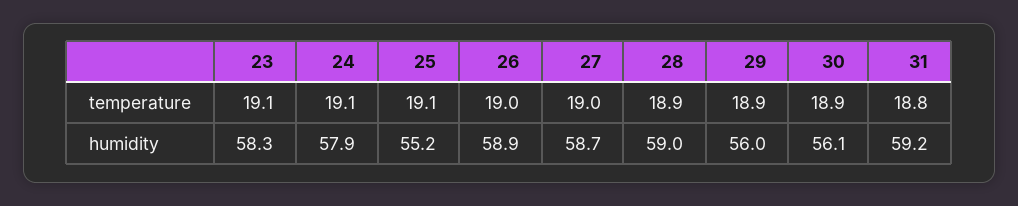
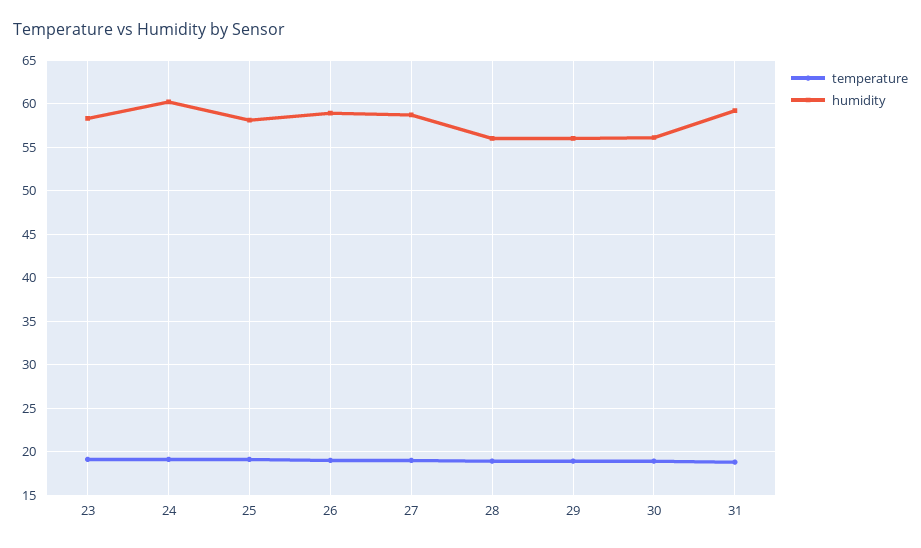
  {
    "temperature": {
      "23": 19.1,
      "24": 19.1,
      "25": 19.1,
      "26": 19,
      "27": 19,
      "28": 18.9,
      "29": 18.9,
      "30": 18.9,
      "31": 18.8
    },
    "humidity": {
      "23": 58.3,
-     "24": 57.9,
+     "24": 60,
-     "25": 55.2,
+     "25": 58,
      "26": 58.9,
      "27": 58.7,
-     "28": 59,
+     "28": 56,
      "29": 56,
      "30": 56.1,
      "31": 59.2
    }
  }

